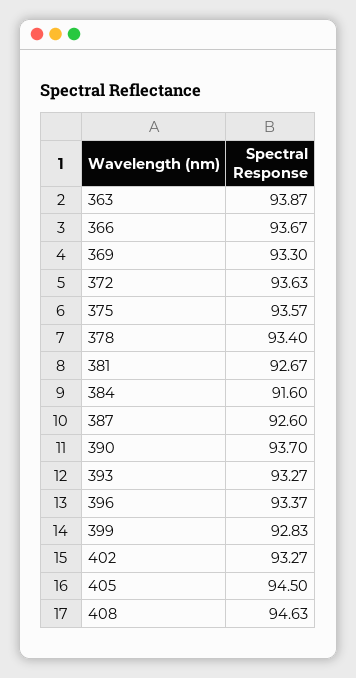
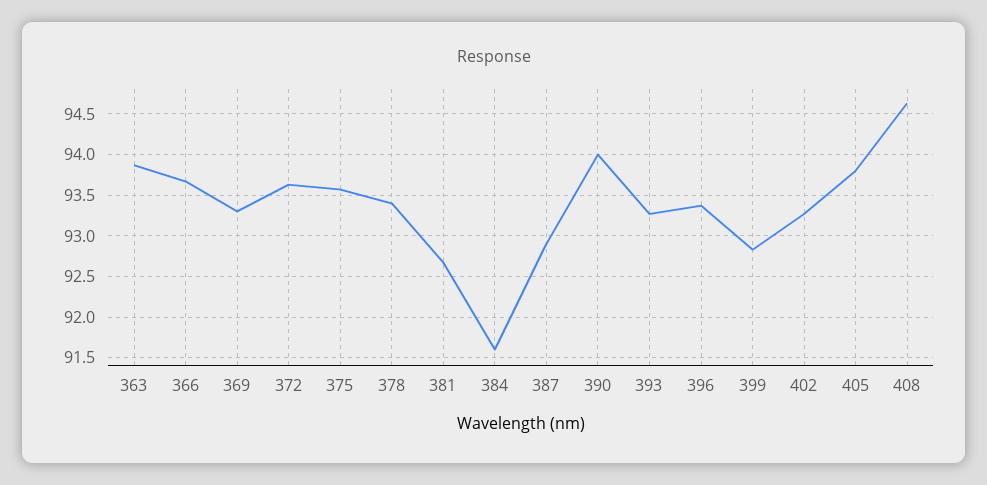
  {
    "363": 93.87,
    "366": 93.67,
    "369": 93.3,
    "372": 93.63,
    "375": 93.57,
    "378": 93.4,
    "381": 92.67,
    "384": 91.6,
-   "387": 92.6,
+   "387": 92.9,
-   "390": 93.7,
+   "390": 94,
    "393": 93.27,
    "396": 93.37,
    "399": 92.83,
    "402": 93.27,
-   "405": 94.5,
+   "405": 93.8,
    "408": 94.63
  }

